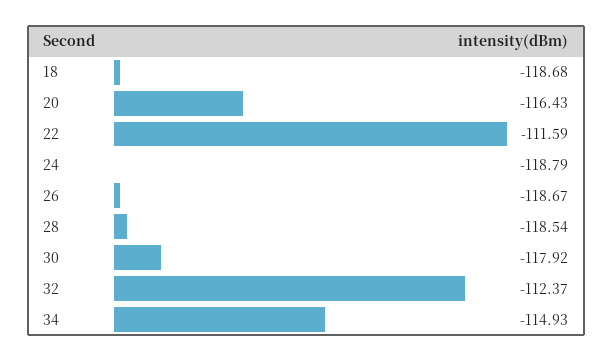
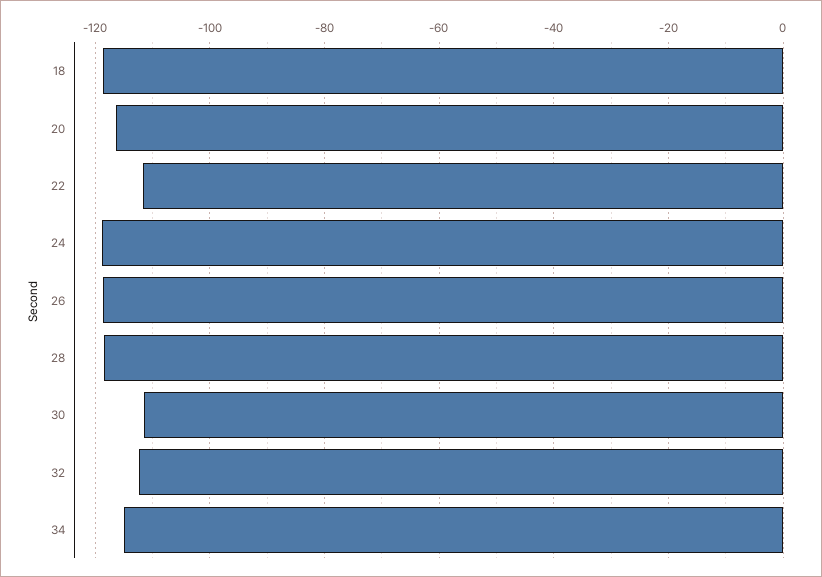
  {
    "18": -118.68,
    "20": -116.43,
    "22": -111.59,
    "24": -118.79,
    "26": -118.67,
    "28": -118.54,
-   "30": -117.92,
+   "30": -112,
    "32": -112.37,
    "34": -114.93
  }

